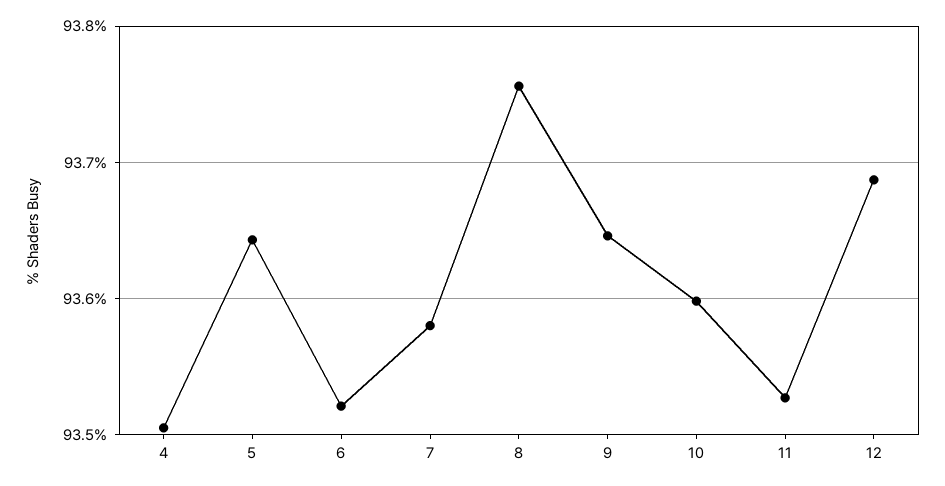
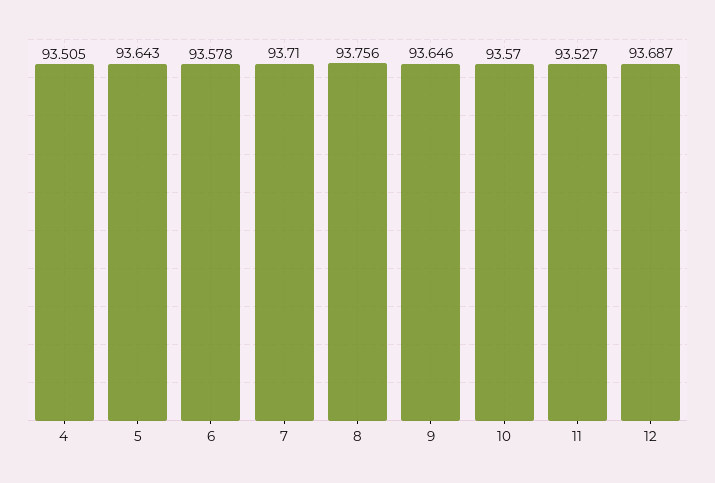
  {
    "4": 93.505,
    "5": 93.643,
-   "6": 93.52,
+   "6": 93.578,
-   "7": 93.58,
+   "7": 93.71,
    "8": 93.756,
    "9": 93.646,
-   "10": 93.6,
+   "10": 93.57,
    "11": 93.527,
    "12": 93.687
  }

